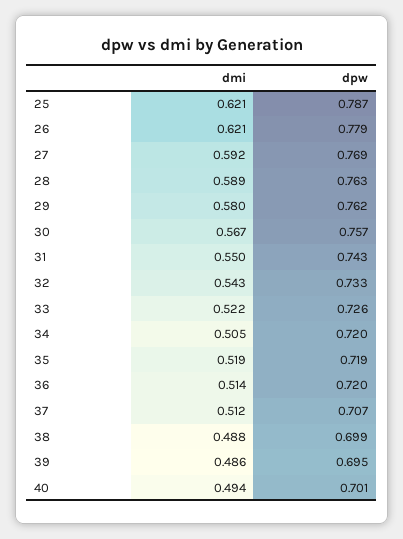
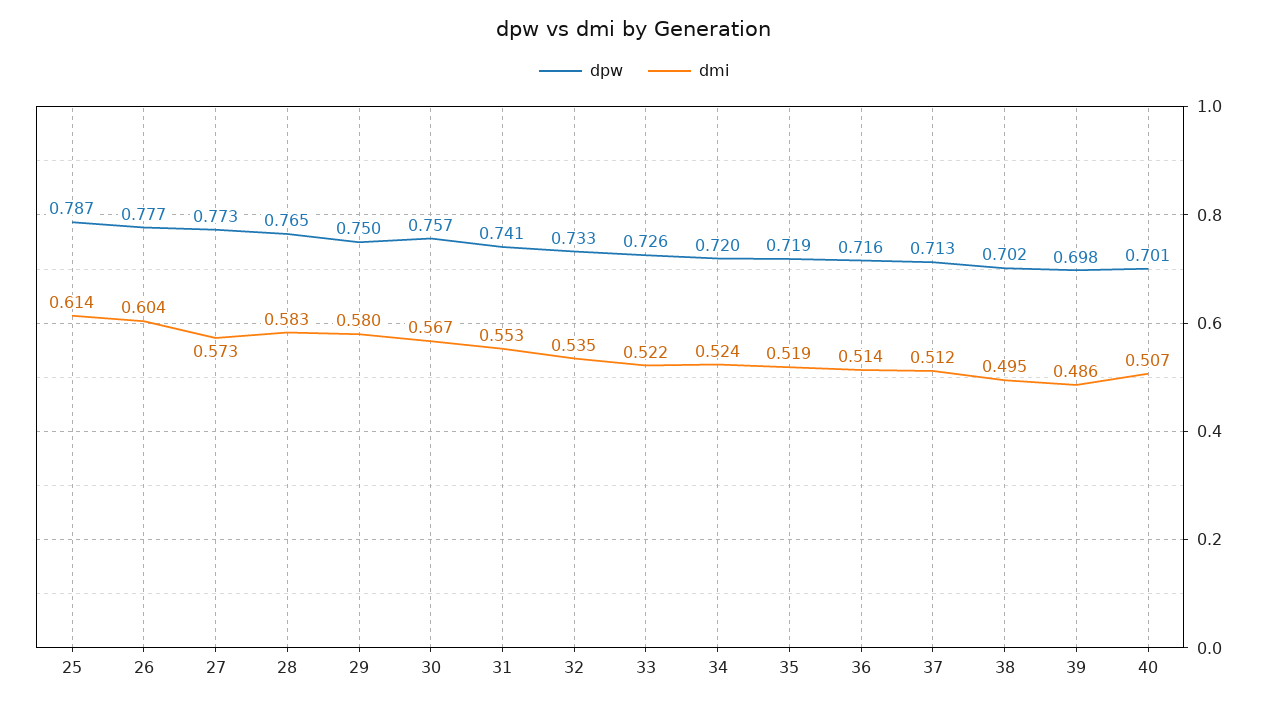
  {
    "dmi": {
-     "25": 0.621,
+     "25": 0.614,
-     "26": 0.621,
+     "26": 0.604,
-     "27": 0.592,
+     "27": 0.573,
-     "28": 0.589,
+     "28": 0.583,
      "29": 0.58,
      "30": 0.567,
-     "31": 0.55,
+     "31": 0.553,
-     "32": 0.543,
+     "32": 0.535,
      "33": 0.522,
-     "34": 0.505,
+     "34": 0.524,
      "35": 0.519,
      "36": 0.514,
      "37": 0.512,
-     "38": 0.488,
+     "38": 0.495,
      "39": 0.486,
-     "40": 0.494
+     "40": 0.507
    },
    "dpw": {
      "25": 0.787,
-     "26": 0.779,
+     "26": 0.777,
-     "27": 0.769,
+     "27": 0.773,
-     "28": 0.763,
+     "28": 0.765,
-     "29": 0.762,
+     "29": 0.75,
      "30": 0.757,
-     "31": 0.743,
+     "31": 0.741,
      "32": 0.733,
      "33": 0.726,
      "34": 0.72,
      "35": 0.719,
-     "36": 0.72,
+     "36": 0.716,
-     "37": 0.707,
+     "37": 0.713,
-     "38": 0.699,
+     "38": 0.702,
-     "39": 0.695,
+     "39": 0.698,
      "40": 0.701
    }
  }

